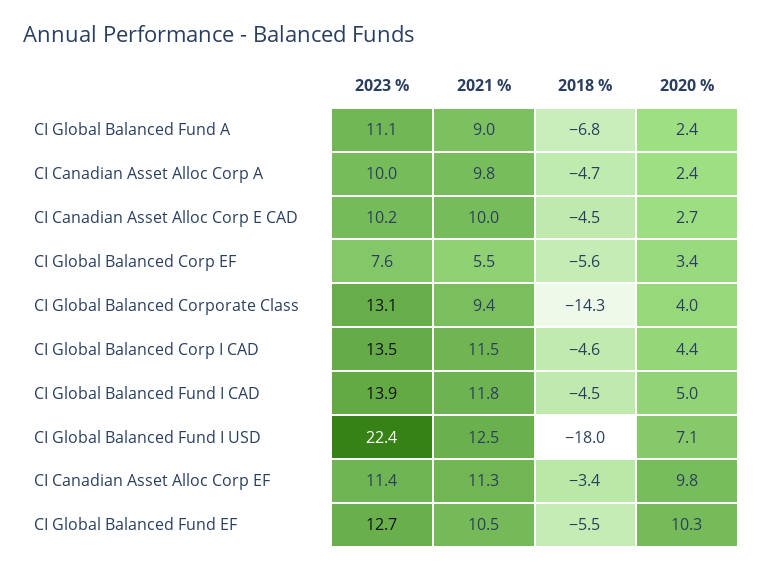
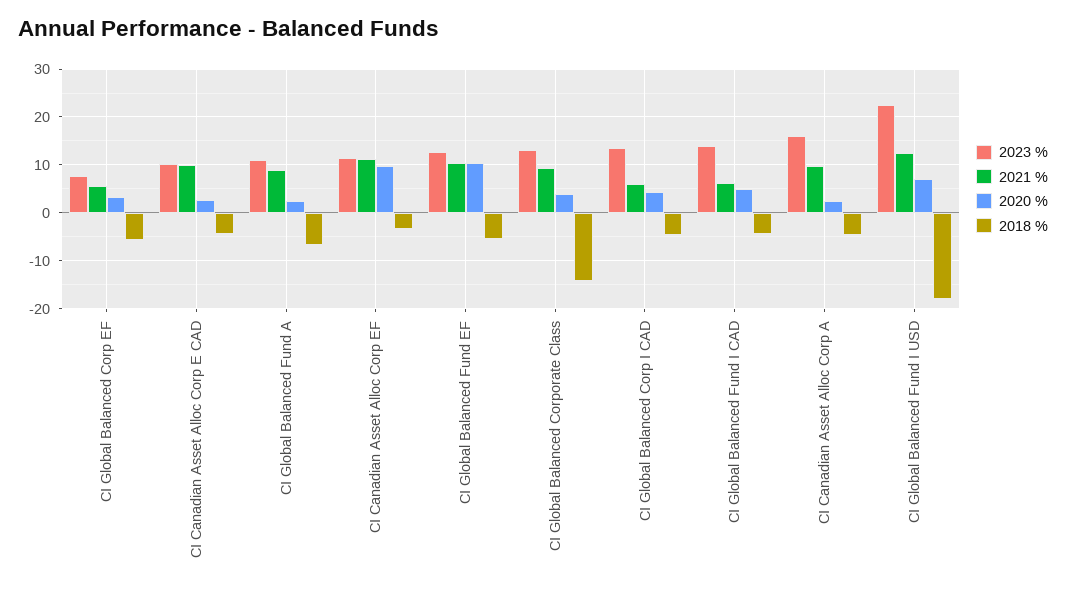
  {
    "2023 %": {
      "CI Global Balanced Fund A": 11.1,
-     "CI Canadian Asset Alloc Corp A": 10,
+     "CI Canadian Asset Alloc Corp A": 16,
      "CI Canadian Asset Alloc Corp E CAD": 10.2,
      "CI Global Balanced Corp EF": 7.6,
      "CI Global Balanced Corporate Class": 13.1,
      "CI Global Balanced Corp I CAD": 13.5,
      "CI Global Balanced Fund I CAD": 13.9,
      "CI Global Balanced Fund I USD": 22.4,
      "CI Canadian Asset Alloc Corp EF": 11.4,
      "CI Global Balanced Fund EF": 12.7
    },
    "2021 %": {
      "CI Global Balanced Fund A": 9,
      "CI Canadian Asset Alloc Corp A": 9.8,
      "CI Canadian Asset Alloc Corp E CAD": 10,
      "CI Global Balanced Corp EF": 5.5,
      "CI Global Balanced Corporate Class": 9.4,
-     "CI Global Balanced Corp I CAD": 11.5,
+     "CI Global Balanced Corp I CAD": 6,
-     "CI Global Balanced Fund I CAD": 11.8,
+     "CI Global Balanced Fund I CAD": 6,
      "CI Global Balanced Fund I USD": 12.5,
      "CI Canadian Asset Alloc Corp EF": 11.3,
      "CI Global Balanced Fund EF": 10.5
    },
    "2018 %": {
      "CI Global Balanced Fund A": -6.8,
      "CI Canadian Asset Alloc Corp A": -4.7,
      "CI Canadian Asset Alloc Corp E CAD": -4.5,
      "CI Global Balanced Corp EF": -5.6,
      "CI Global Balanced Corporate Class": -14.3,
      "CI Global Balanced Corp I CAD": -4.6,
      "CI Global Balanced Fund I CAD": -4.5,
      "CI Global Balanced Fund I USD": -18,
      "CI Canadian Asset Alloc Corp EF": -3.4,
      "CI Global Balanced Fund EF": -5.5
    },
    "2020 %": {
      "CI Global Balanced Fund A": 2.4,
      "CI Canadian Asset Alloc Corp A": 2.4,
      "CI Canadian Asset Alloc Corp E CAD": 2.7,
      "CI Global Balanced Corp EF": 3.4,
      "CI Global Balanced Corporate Class": 4,
      "CI Global Balanced Corp I CAD": 4.4,
      "CI Global Balanced Fund I CAD": 5,
      "CI Global Balanced Fund I USD": 7.1,
      "CI Canadian Asset Alloc Corp EF": 9.8,
      "CI Global Balanced Fund EF": 10.3
    }
  }

